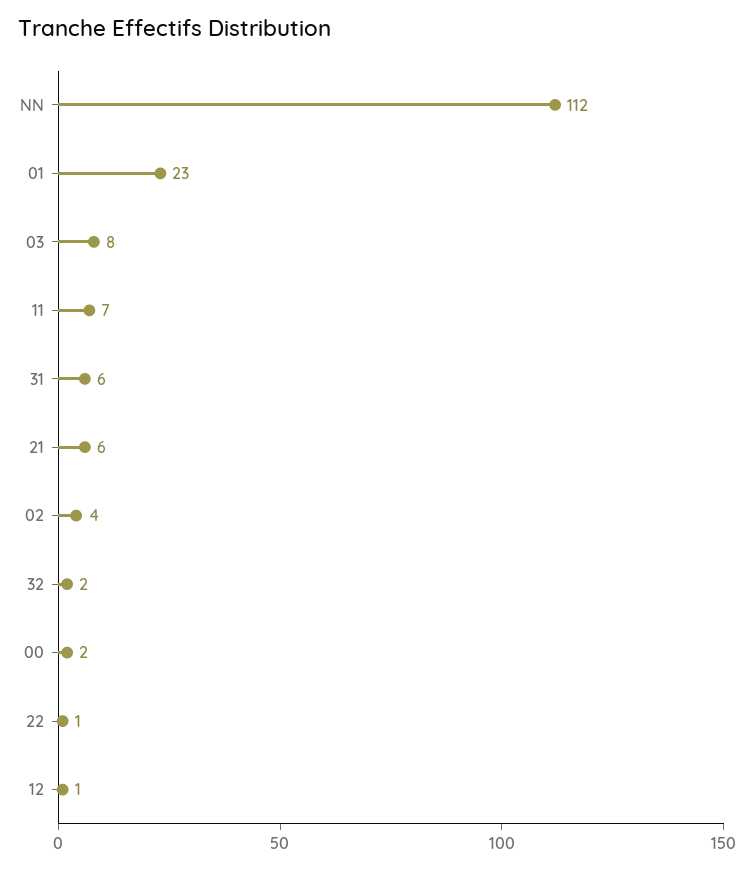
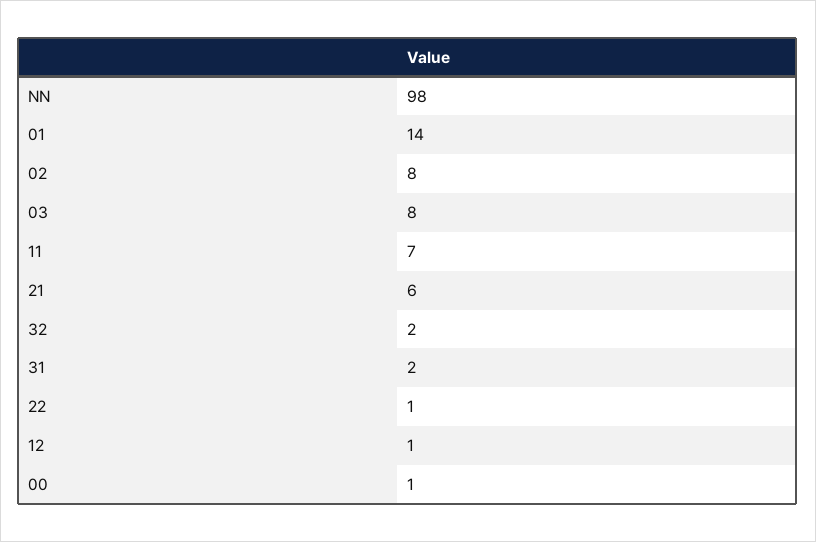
  {
-   "NN": 112,
+   "NN": 98,
-   "01": 23,
+   "01": 14,
    "03": 8,
    "11": 7,
-   "31": 6,
+   "31": 2,
    "21": 6,
-   "02": 4,
+   "02": 8,
    "32": 2,
-   "00": 2,
+   "00": 1,
    "22": 1,
    "12": 1
  }

